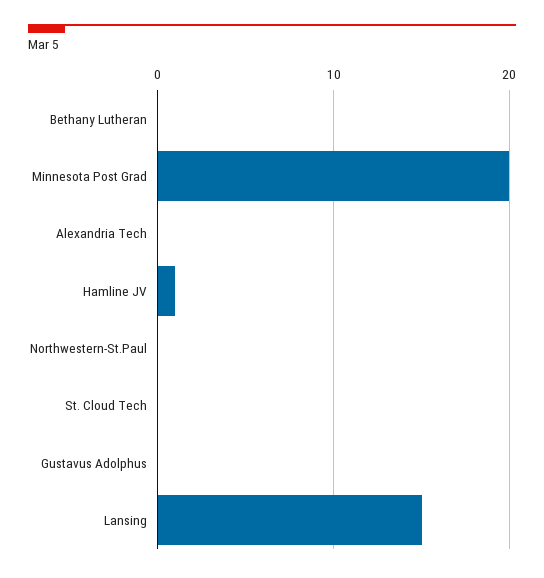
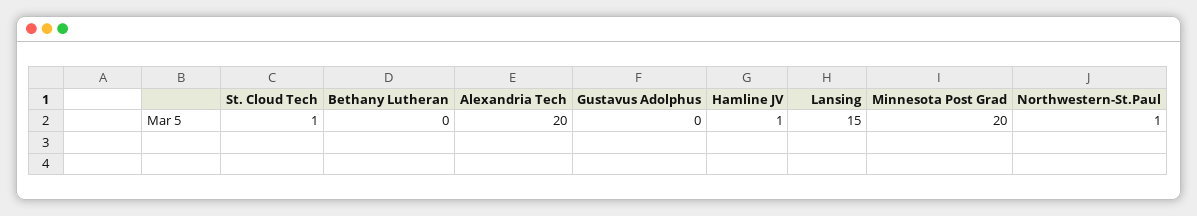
  {
    "Bethany Lutheran": 0,
    "Minnesota Post Grad": 20,
-   "Alexandria Tech": 0,
+   "Alexandria Tech": 20,
    "Hamline JV": 1,
-   "Northwestern-St.Paul": 0,
+   "Northwestern-St.Paul": 1,
-   "St. Cloud Tech": 0,
+   "St. Cloud Tech": 1,
    "Gustavus Adolphus": 0,
    "Lansing": 15
  }

